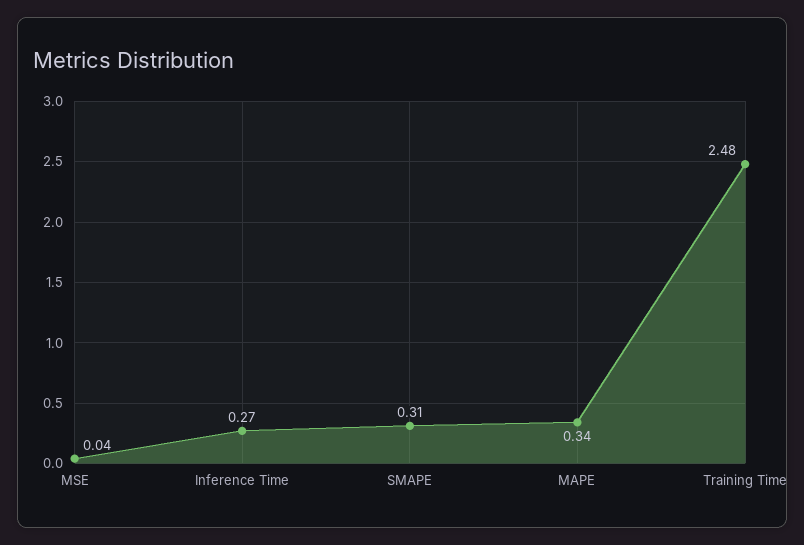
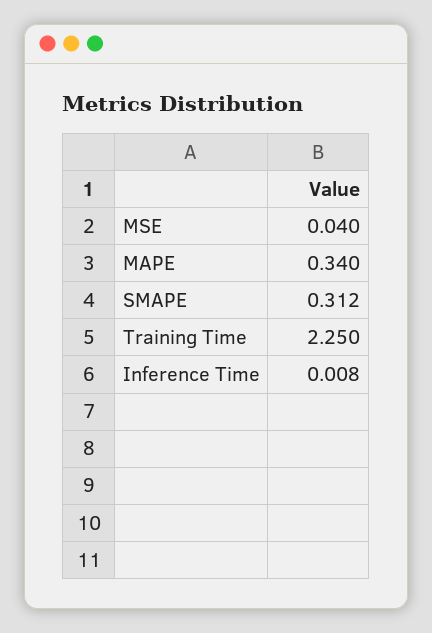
  {
    "MSE": 0.04,
-   "Inference Time": 0.27,
+   "Inference Time": 0.008,
    "SMAPE": 0.312,
    "MAPE": 0.34,
-   "Training Time": 2.48
+   "Training Time": 2.25
  }

